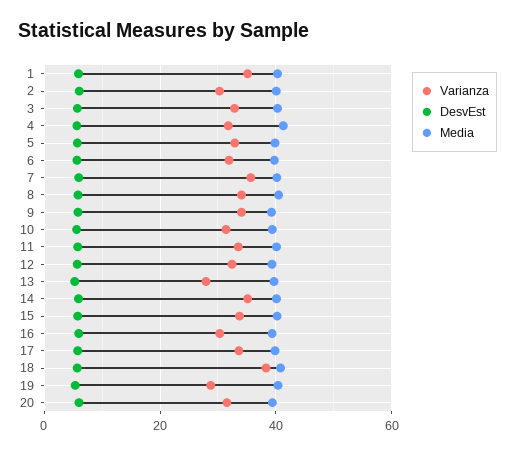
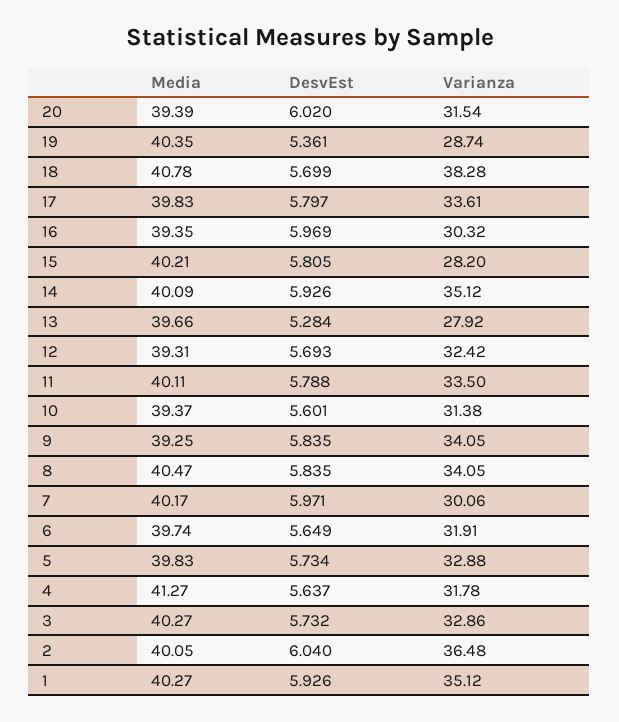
  {
    "Varianza": {
      "1": 35.12,
-     "2": 30,
+     "2": 36.48,
      "3": 32.86,
      "4": 31.78,
      "5": 32.88,
      "6": 31.91,
-     "7": 36,
+     "7": 30.06,
      "8": 34.05,
      "9": 34.05,
      "10": 31.38,
      "11": 33.5,
      "12": 32.42,
      "13": 27.92,
      "14": 35.12,
-     "15": 34,
+     "15": 28.2,
      "16": 30.32,
      "17": 33.61,
      "18": 38.28,
      "19": 28.74,
      "20": 31.54
    },
    "DesvEst": {
      "1": 5.926,
      "2": 6.04,
      "3": 5.732,
      "4": 5.637,
      "5": 5.734,
      "6": 5.649,
      "7": 5.971,
      "8": 5.835,
      "9": 5.835,
      "10": 5.601,
      "11": 5.788,
      "12": 5.693,
      "13": 5.284,
      "14": 5.926,
      "15": 5.805,
      "16": 5.969,
      "17": 5.797,
      "18": 5.699,
      "19": 5.361,
      "20": 6.02
    },
    "Media": {
      "1": 40.27,
      "2": 40.05,
      "3": 40.27,
      "4": 41.27,
      "5": 39.83,
      "6": 39.74,
      "7": 40.17,
      "8": 40.47,
      "9": 39.25,
      "10": 39.37,
      "11": 40.11,
      "12": 39.31,
      "13": 39.66,
      "14": 40.09,
      "15": 40.21,
      "16": 39.35,
      "17": 39.83,
      "18": 40.78,
      "19": 40.35,
      "20": 39.39
    }
  }

